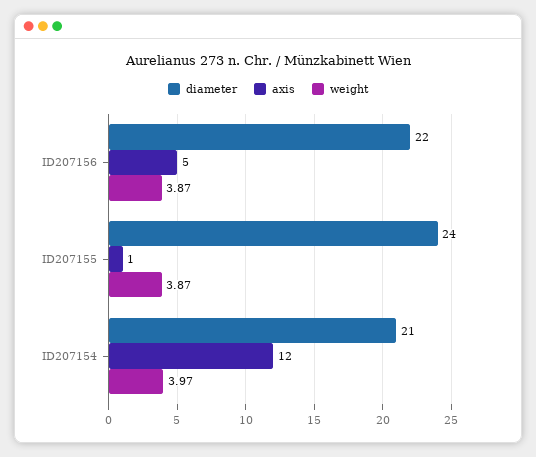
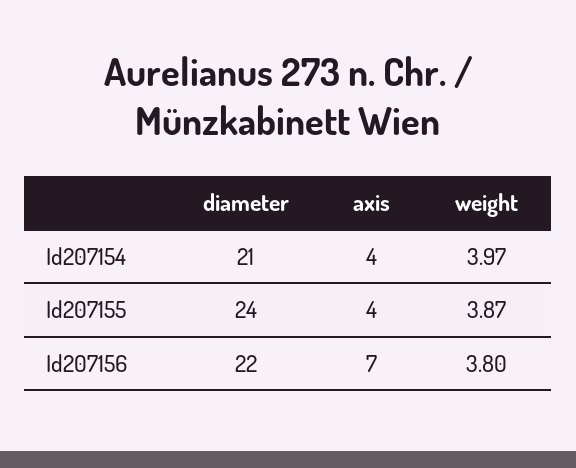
  {
    "diameter": {
      "ID207156": 22,
      "ID207155": 24,
      "ID207154": 21
    },
    "axis": {
-     "ID207156": 5,
+     "ID207156": 7,
-     "ID207155": 1,
+     "ID207155": 4,
-     "ID207154": 12
+     "ID207154": 4
    },
    "weight": {
-     "ID207156": 3.87,
+     "ID207156": 3.8,
      "ID207155": 3.87,
      "ID207154": 3.97
    }
  }

